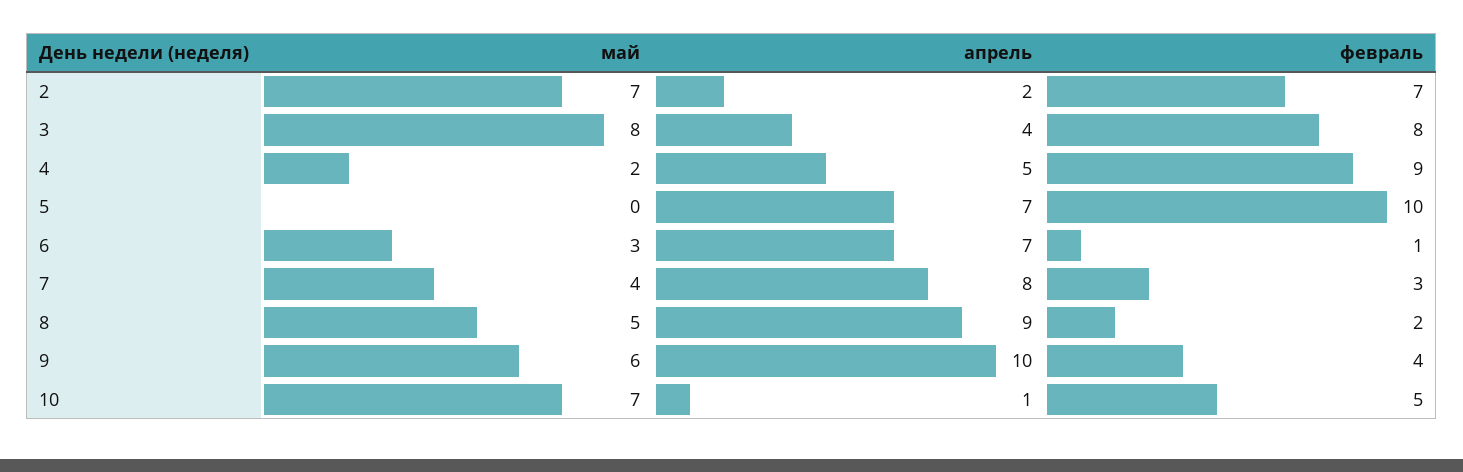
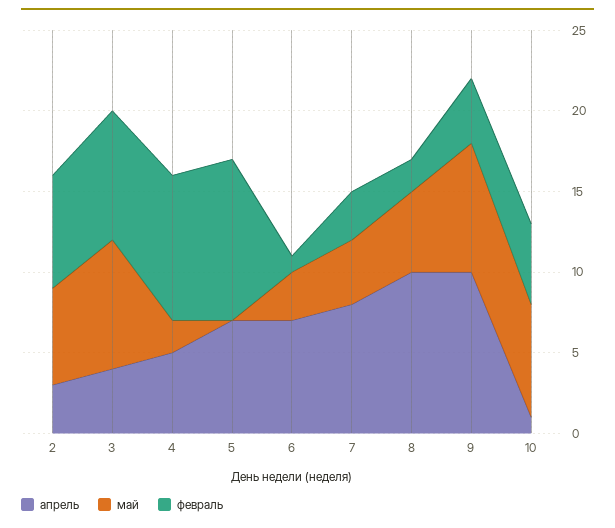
  {
    "май": {
-     "2": 7,
+     "2": 6,
      "3": 8,
      "4": 2,
      "5": 0,
      "6": 3,
      "7": 4,
      "8": 5,
-     "9": 6,
+     "9": 8,
      "10": 7
    },
    "апрель": {
-     "2": 2,
+     "2": 3,
      "3": 4,
      "4": 5,
      "5": 7,
      "6": 7,
      "7": 8,
-     "8": 9,
+     "8": 10,
      "9": 10,
      "10": 1
    },
    "февраль": {
      "2": 7,
      "3": 8,
      "4": 9,
      "5": 10,
      "6": 1,
      "7": 3,
      "8": 2,
      "9": 4,
      "10": 5
    }
  }

